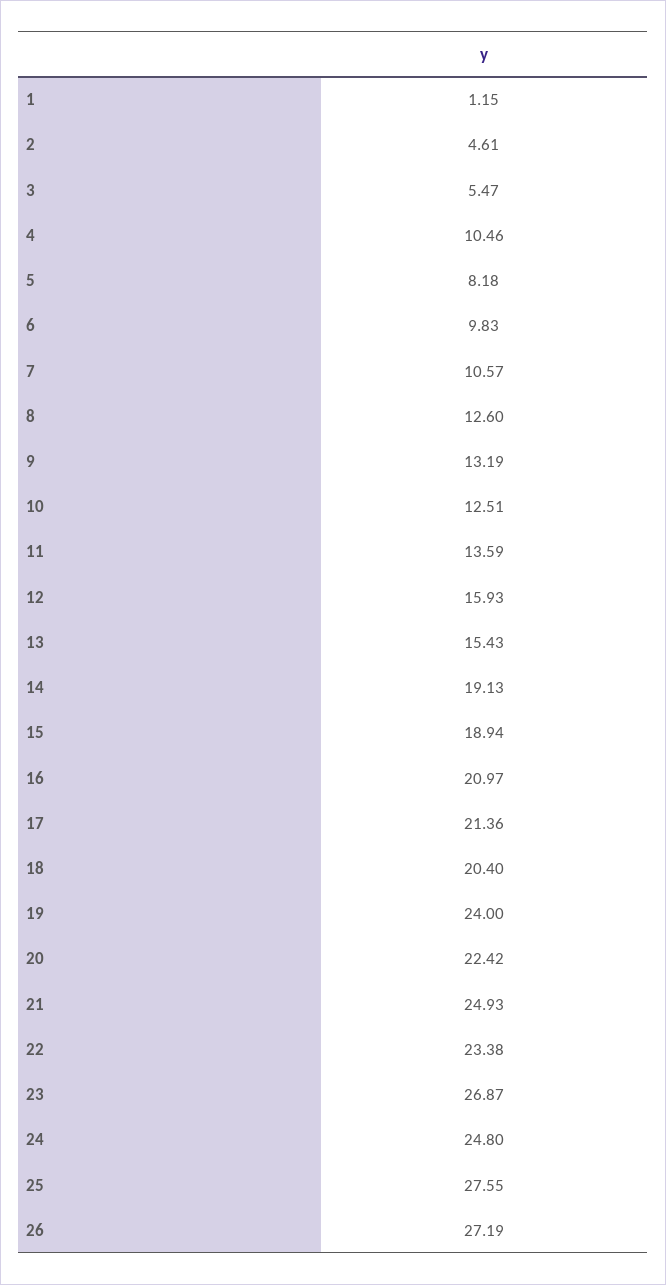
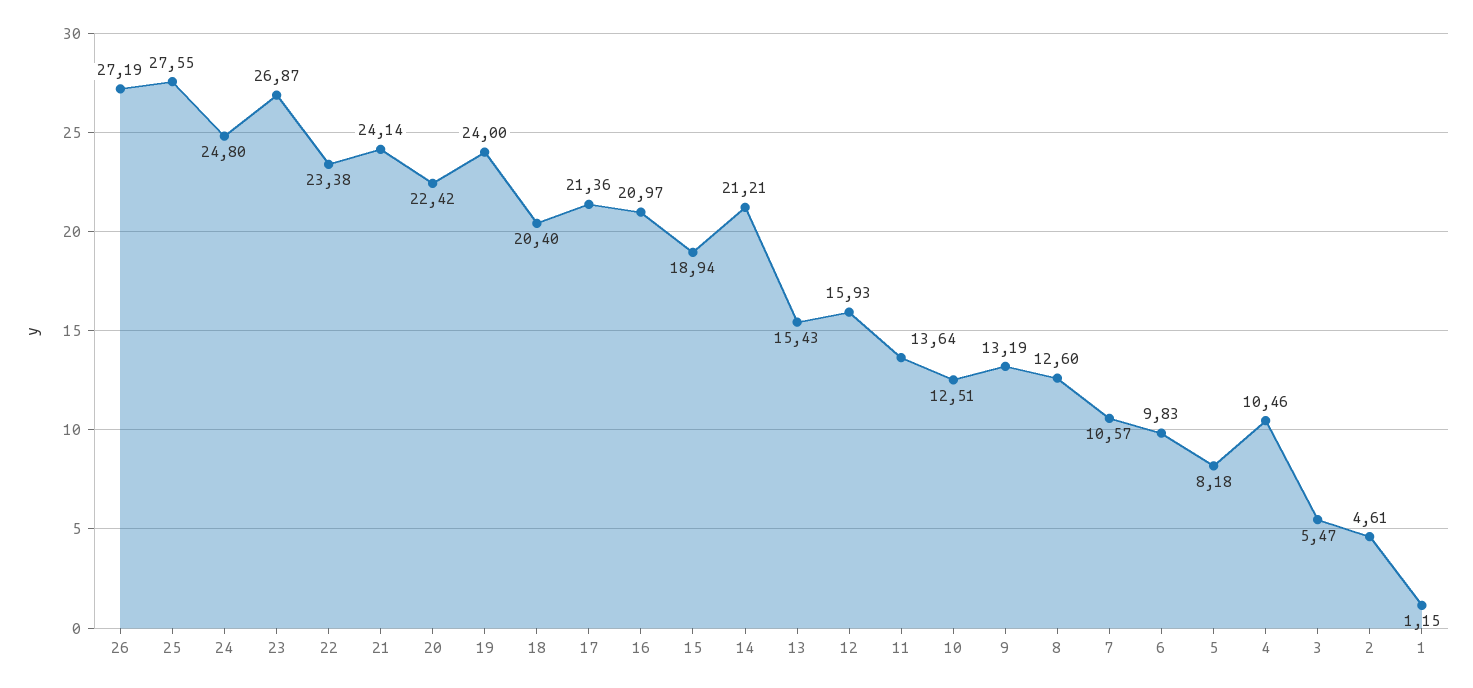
  {
    "1": 1.15,
    "2": 4.61,
    "3": 5.47,
    "4": 10.46,
    "5": 8.18,
    "6": 9.83,
    "7": 10.57,
    "8": 12.6,
    "9": 13.19,
    "10": 12.51,
-   "11": 13.59,
+   "11": 13.64,
    "12": 15.93,
    "13": 15.43,
-   "14": 19.13,
+   "14": 21.21,
    "15": 18.94,
    "16": 20.97,
    "17": 21.36,
    "18": 20.4,
    "19": 24,
    "20": 22.42,
-   "21": 24.93,
+   "21": 24.14,
    "22": 23.38,
    "23": 26.87,
    "24": 24.8,
    "25": 27.55,
    "26": 27.19
  }

